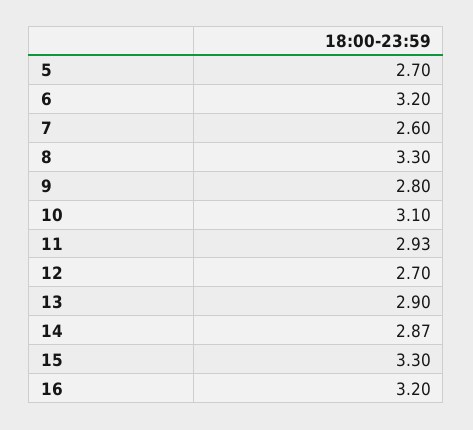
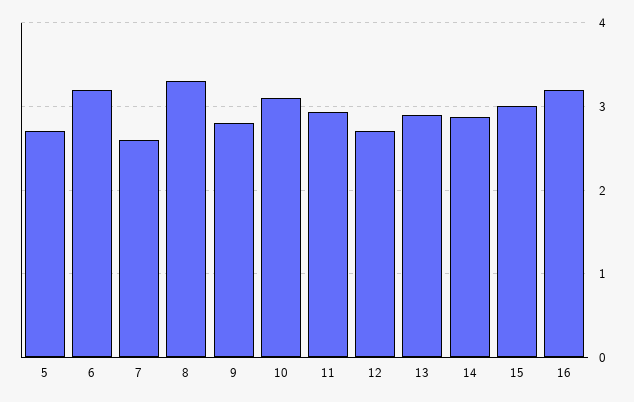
  {
    "5": 2.7,
    "6": 3.2,
    "7": 2.6,
    "8": 3.3,
    "9": 2.8,
    "10": 3.1,
    "11": 2.93,
    "12": 2.7,
    "13": 2.9,
    "14": 2.87,
-   "15": 3.3,
+   "15": 3,
    "16": 3.2
  }

